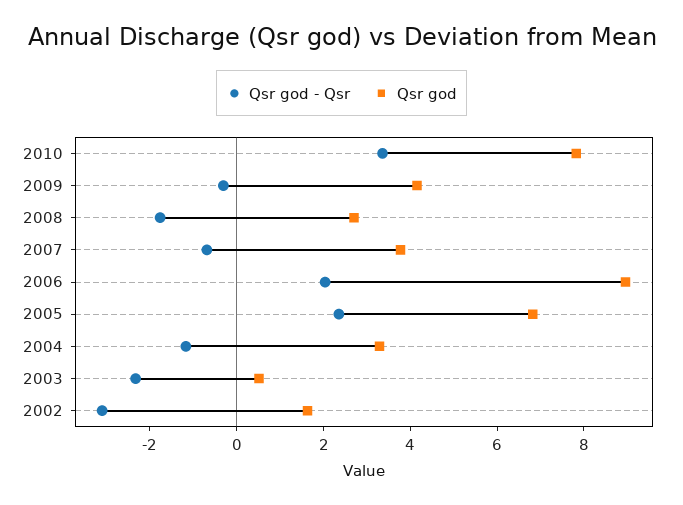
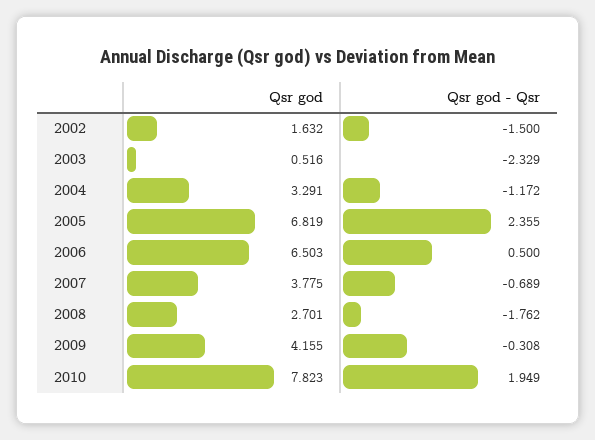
  {
    "Qsr god - Qsr": {
-     "2010": 3.5,
+     "2010": 1.949,
      "2009": -0.308,
      "2008": -1.762,
      "2007": -0.689,
-     "2006": 2,
+     "2006": 0.5,
      "2005": 2.355,
      "2004": -1.172,
      "2003": -2.329,
-     "2002": -3
+     "2002": -1.5
    },
    "Qsr god": {
      "2010": 7.823,
      "2009": 4.155,
      "2008": 2.701,
      "2007": 3.775,
-     "2006": 9,
+     "2006": 6.503,
      "2005": 6.819,
      "2004": 3.291,
      "2003": 0.516,
      "2002": 1.632
    }
  }

